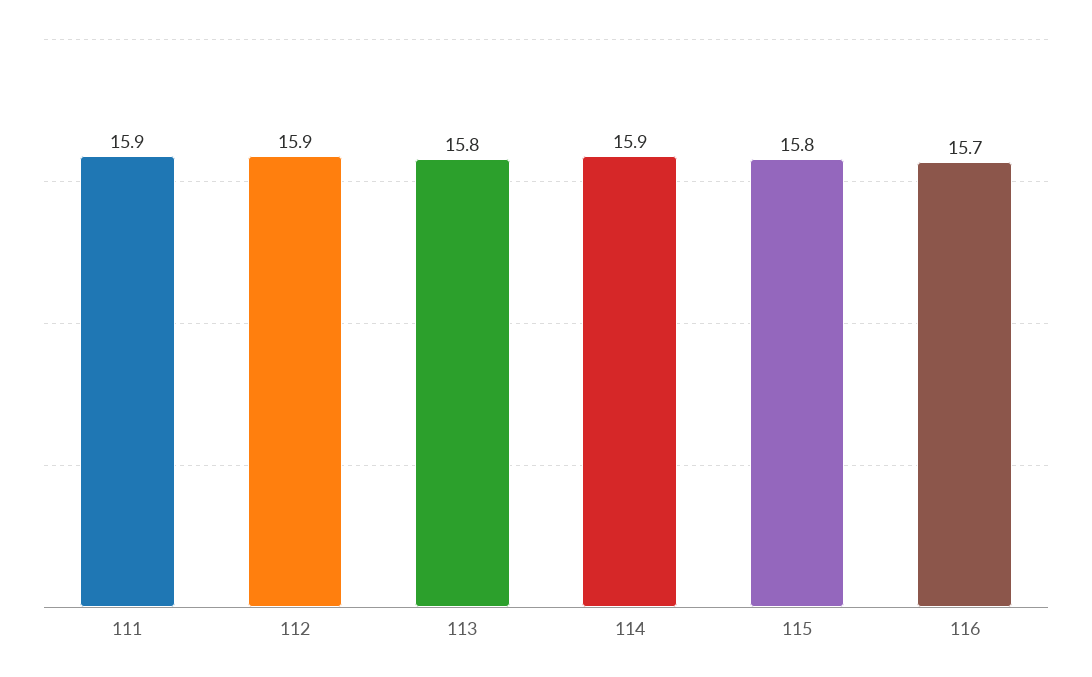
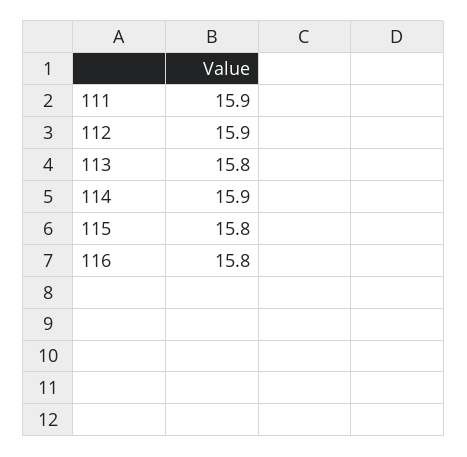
  {
    "111": 15.9,
    "112": 15.9,
    "113": 15.8,
    "114": 15.9,
    "115": 15.8,
-   "116": 15.7
+   "116": 15.8
  }

